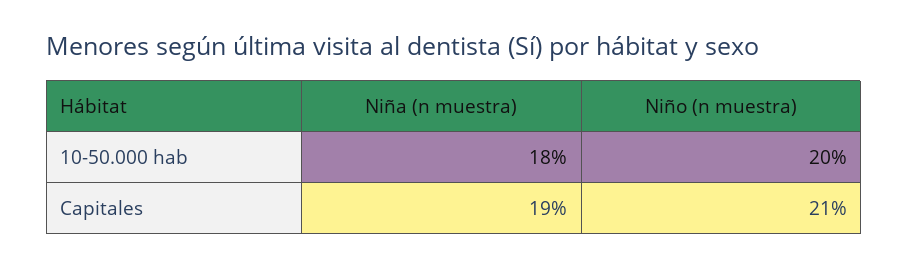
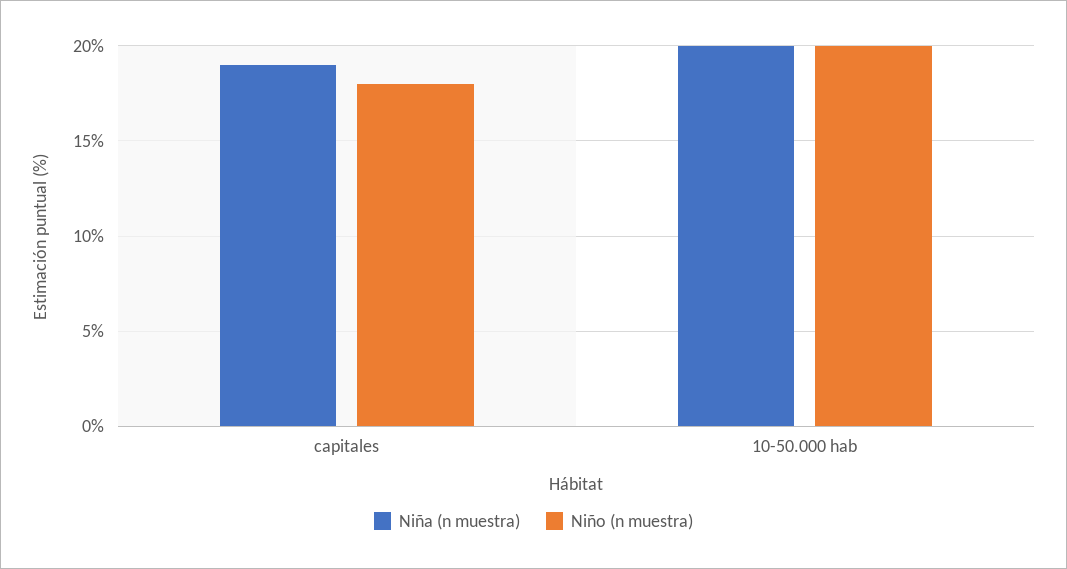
  {
    "Niña (n muestra)": {
-     "10-50.000 hab": 18,
+     "10-50.000 hab": 20,
      "Capitales": 19
    },
    "Niño (n muestra)": {
      "10-50.000 hab": 20,
-     "Capitales": 21
+     "Capitales": 18
    }
  }

